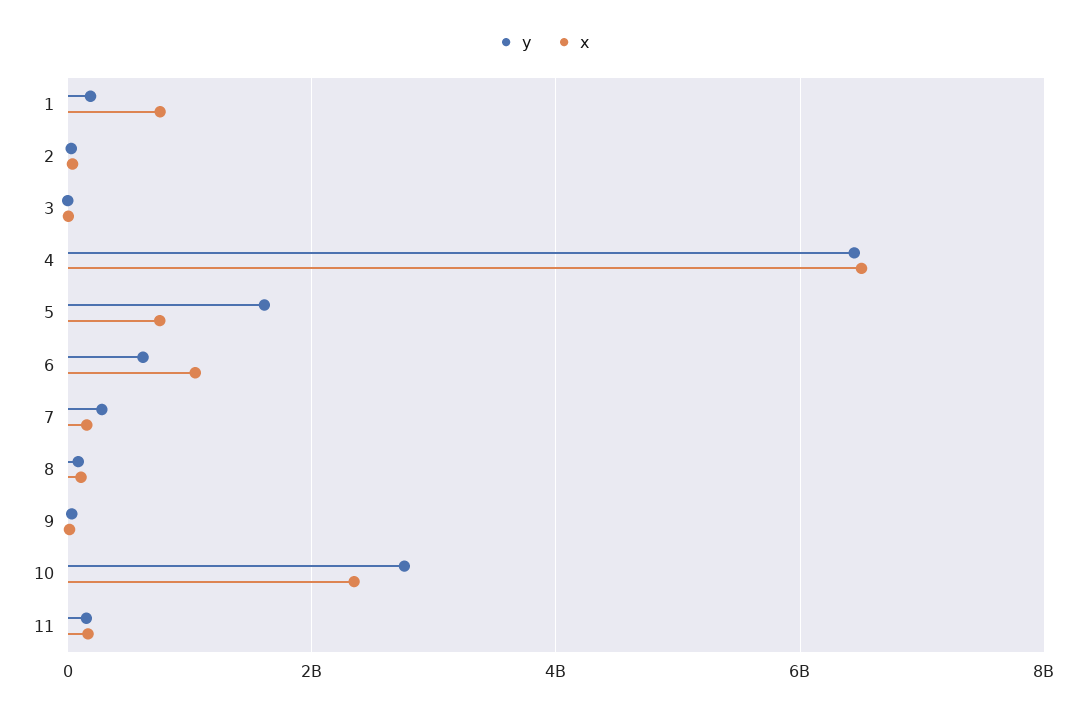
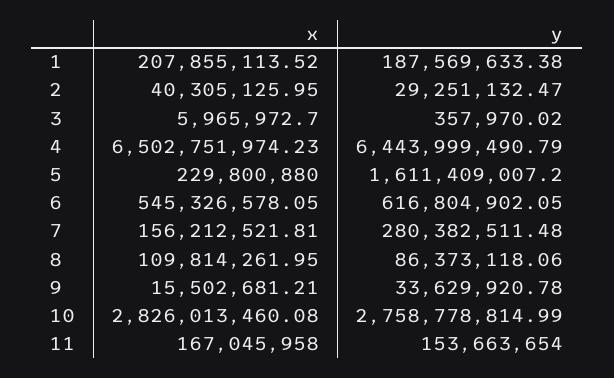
  {
    "y": {
      "1": 187569633.38,
      "2": 29251132.47,
      "3": 357970.02,
      "4": 6443999490.79,
      "5": 1611409007.2,
      "6": 616804902.05,
      "7": 280382511.48,
      "8": 86373118.06,
      "9": 33629920.78,
      "10": 2758778814.99,
      "11": 153663654
    },
    "x": {
-     "1": 800000000,
+     "1": 207855113.52,
      "2": 40305125.95,
      "3": 5965972.7,
      "4": 6502751974.23,
-     "5": 800000000,
+     "5": 229800880,
-     "6": 1000000000,
+     "6": 545326578.05,
      "7": 156212521.81,
      "8": 109814261.95,
      "9": 15502681.21,
-     "10": 2400000000,
+     "10": 2826013460.08,
      "11": 167045958
    }
  }

